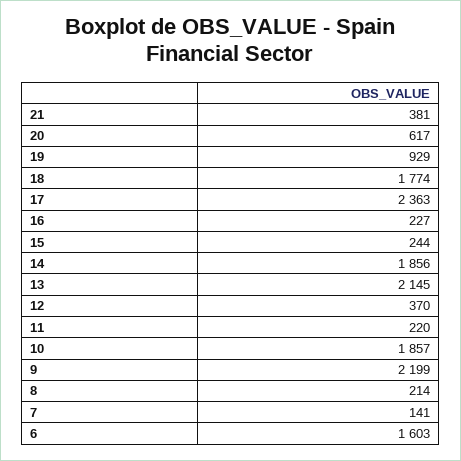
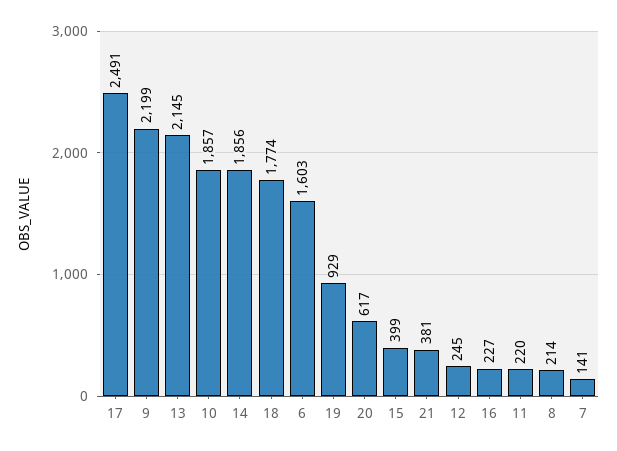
  {
    "21": 381,
    "20": 617,
    "19": 929,
    "18": 1774,
-   "17": 2363,
+   "17": 2491,
    "16": 227,
-   "15": 244,
+   "15": 399,
    "14": 1856,
    "13": 2145,
-   "12": 370,
+   "12": 245,
    "11": 220,
    "10": 1857,
    "9": 2199,
    "8": 214,
    "7": 141,
    "6": 1603
  }

